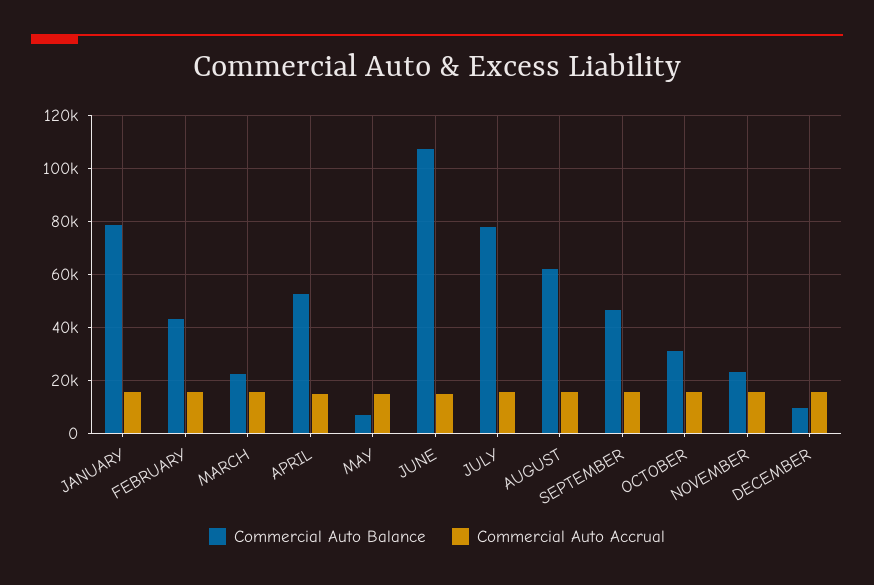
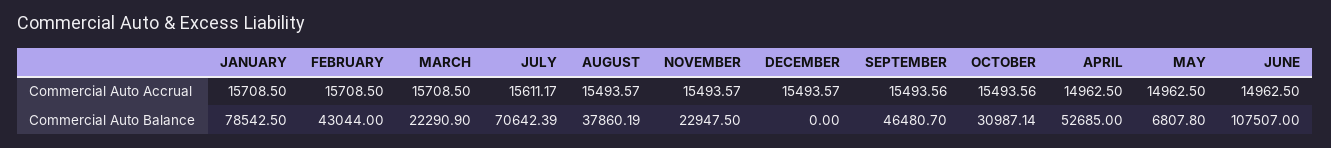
  {
    "Commercial Auto Balance": {
      "JANUARY": 78542.5,
      "FEBRUARY": 43044,
      "MARCH": 22290.9,
      "APRIL": 52685,
      "MAY": 6807.8,
      "JUNE": 107507,
-     "JULY": 77500,
+     "JULY": 70642.39,
-     "AUGUST": 62500,
+     "AUGUST": 37860.19,
      "SEPTEMBER": 46480.7,
      "OCTOBER": 30987.14,
      "NOVEMBER": 22947.5,
-     "DECEMBER": 10000
+     "DECEMBER": 0
    },
    "Commercial Auto Accrual": {
      "JANUARY": 15708.5,
      "FEBRUARY": 15708.5,
      "MARCH": 15708.5,
      "APRIL": 14962.5,
      "MAY": 14962.5,
      "JUNE": 14962.5,
      "JULY": 15611.17,
      "AUGUST": 15493.57,
      "SEPTEMBER": 15493.56,
      "OCTOBER": 15493.56,
      "NOVEMBER": 15493.57,
      "DECEMBER": 15493.57
    }
  }

